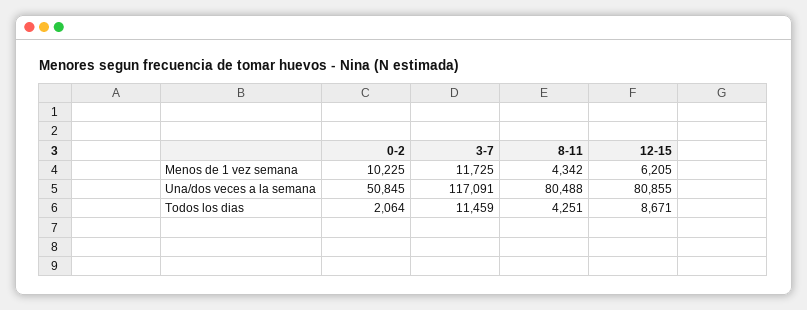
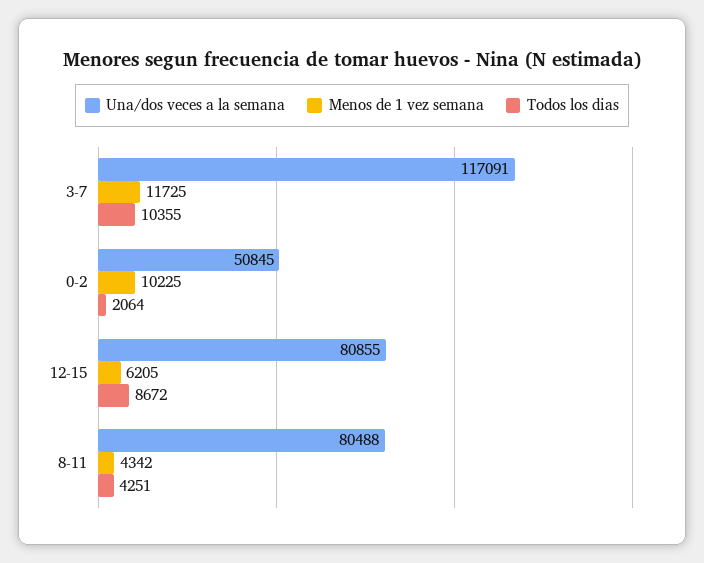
  {
    "Menos de 1 vez semana": {
      "0-2": 10225,
      "3-7": 11725,
      "8-11": 4342,
      "12-15": 6205
    },
    "Una/dos veces a la semana": {
      "0-2": 50845,
      "3-7": 117091,
      "8-11": 80488,
      "12-15": 80855
    },
    "Todos los dias": {
      "0-2": 2064,
-     "3-7": 11459,
+     "3-7": 10355,
      "8-11": 4251,
-     "12-15": 8671
+     "12-15": 8672
    }
  }

